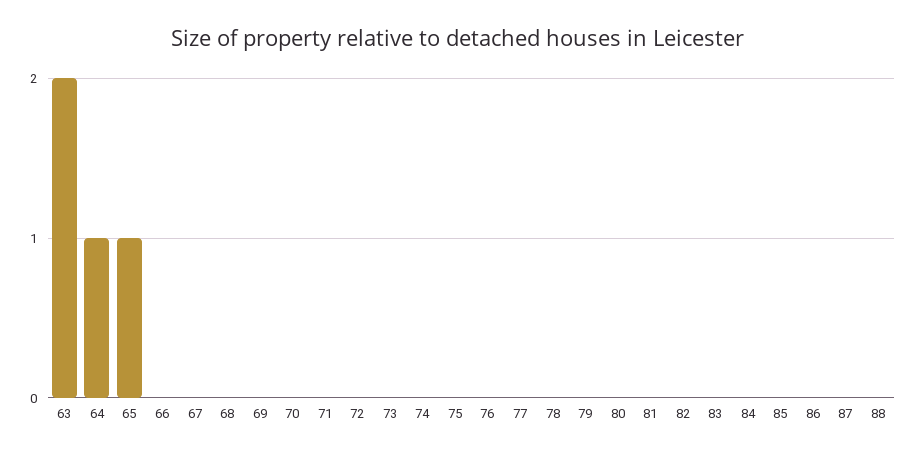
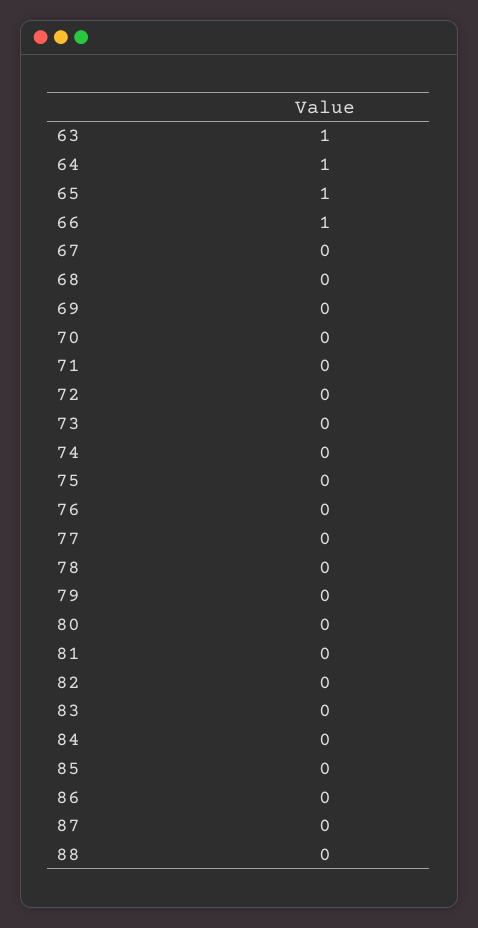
  {
-   "63": 2,
+   "63": 1,
    "64": 1,
    "65": 1,
-   "66": 0,
+   "66": 1,
    "67": 0,
    "68": 0,
    "69": 0,
    "70": 0,
    "71": 0,
    "72": 0,
    "73": 0,
    "74": 0,
    "75": 0,
    "76": 0,
    "77": 0,
    "78": 0,
    "79": 0,
    "80": 0,
    "81": 0,
    "82": 0,
    "83": 0,
    "84": 0,
    "85": 0,
    "86": 0,
    "87": 0,
    "88": 0
  }

